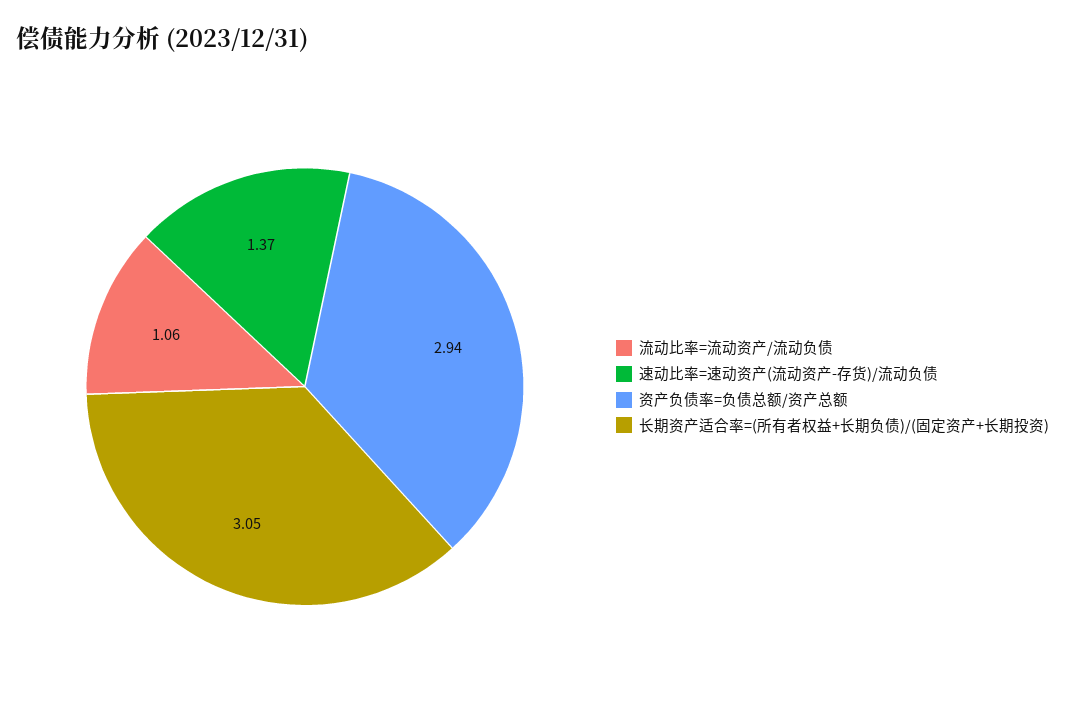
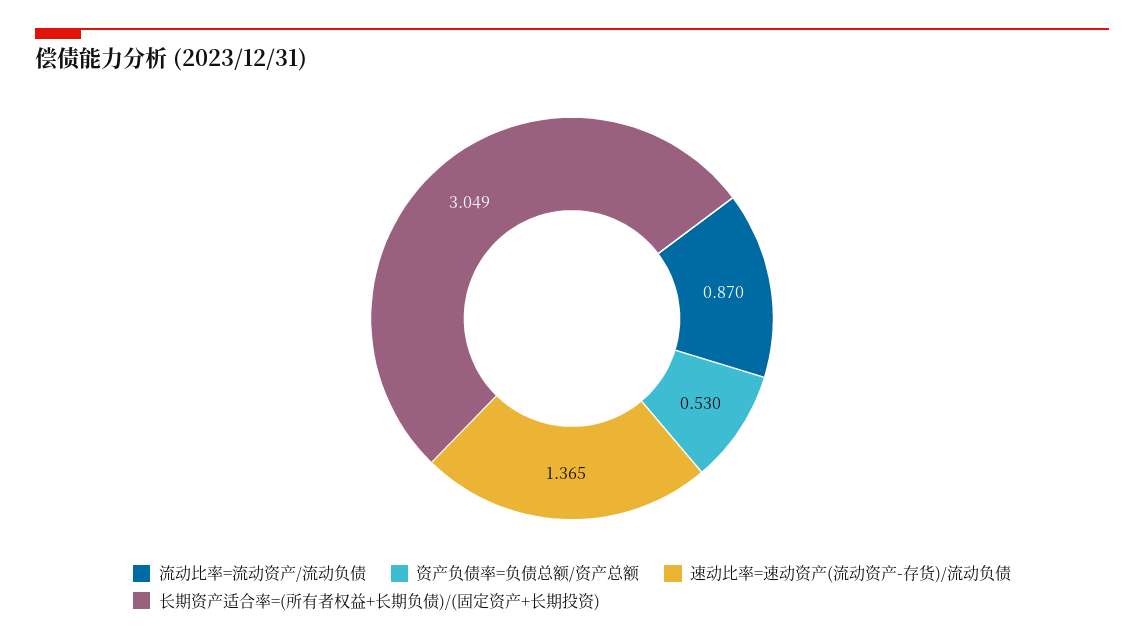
  {
-   "流动比率=流动资产/流动负债": 1.06,
+   "流动比率=流动资产/流动负债": 0.87,
    "速动比率=速动资产(流动资产-存货)/流动负债": 1.365,
-   "资产负债率=负债总额/资产总额": 2.94,
+   "资产负债率=负债总额/资产总额": 0.53,
    "长期资产适合率=(所有者权益+长期负债)/(固定资产+长期投资)": 3.049
  }

